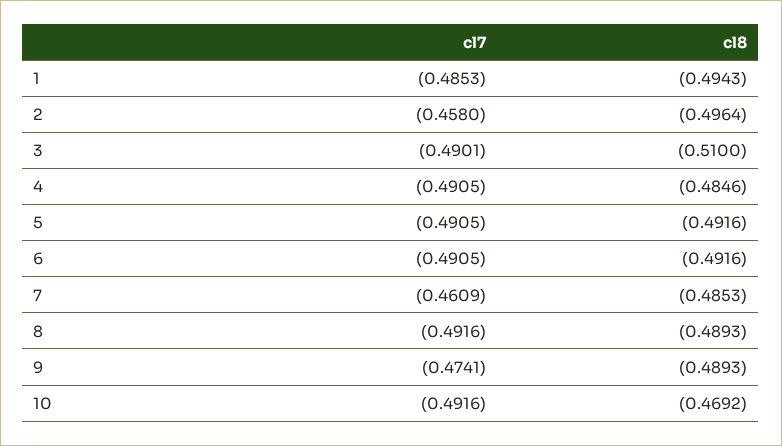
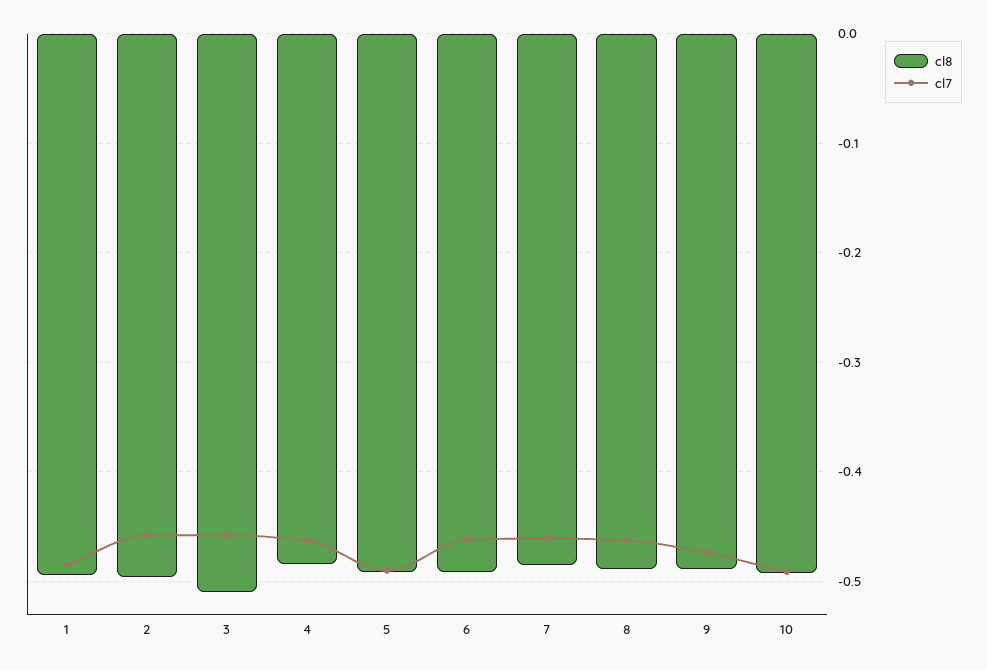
  {
    "cl7": {
      "1": -0.4853,
      "2": -0.458,
-     "3": -0.4901,
+     "3": -0.46,
-     "4": -0.4905,
+     "4": -0.46,
      "5": -0.4905,
-     "6": -0.4905,
+     "6": -0.46,
      "7": -0.4609,
-     "8": -0.4916,
+     "8": -0.46,
      "9": -0.4741,
      "10": -0.4916
    },
    "cl8": {
      "1": -0.4943,
      "2": -0.4964,
      "3": -0.51,
      "4": -0.4846,
      "5": -0.4916,
      "6": -0.4916,
      "7": -0.4853,
      "8": -0.4893,
      "9": -0.4893,
-     "10": -0.4692
+     "10": -0.49
    }
  }

